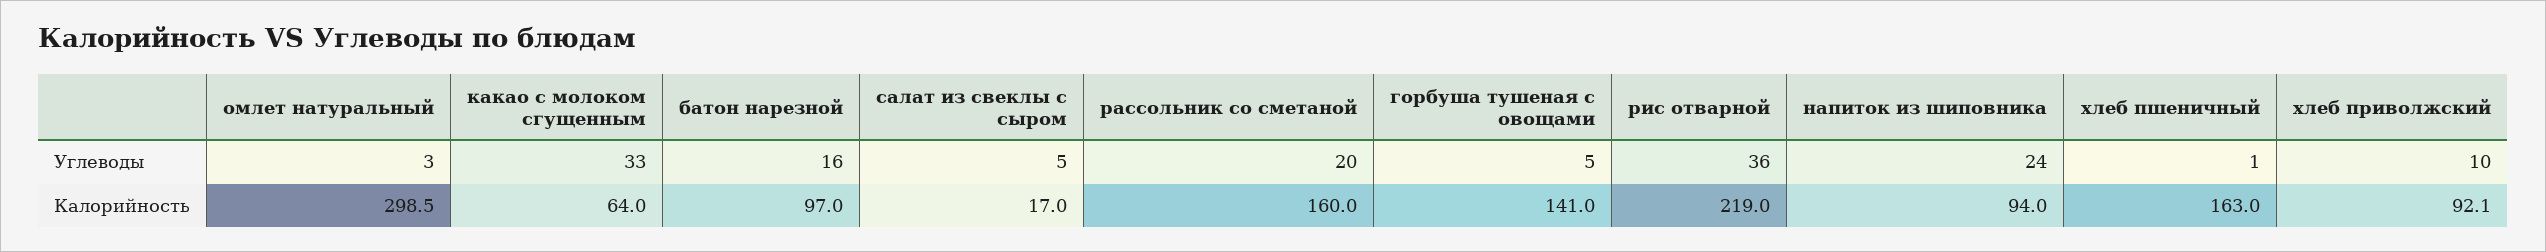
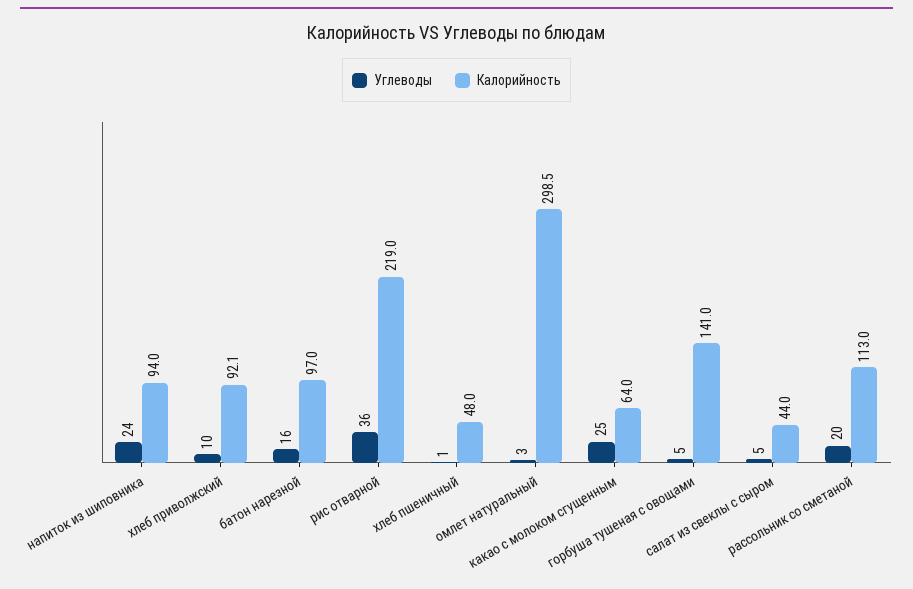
  {
    "Углеводы": {
      "омлет натуральный": 3,
-     "какао с молоком сгущенным": 33,
+     "какао с молоком сгущенным": 25,
      "батон нарезной": 16,
      "салат из свеклы с сыром": 5,
      "рассольник со сметаной": 20,
      "горбуша тушеная с овощами": 5,
      "рис отварной": 36,
      "напиток из шиповника": 24,
      "хлеб пшеничный": 1,
      "хлеб приволжский": 10
    },
    "Калорийность": {
      "омлет натуральный": 298.5,
      "какао с молоком сгущенным": 64,
      "батон нарезной": 97,
-     "салат из свеклы с сыром": 17,
+     "салат из свеклы с сыром": 44,
-     "рассольник со сметаной": 160,
+     "рассольник со сметаной": 113,
      "горбуша тушеная с овощами": 141,
      "рис отварной": 219,
      "напиток из шиповника": 94,
-     "хлеб пшеничный": 163,
+     "хлеб пшеничный": 48,
      "хлеб приволжский": 92.1
    }
  }

